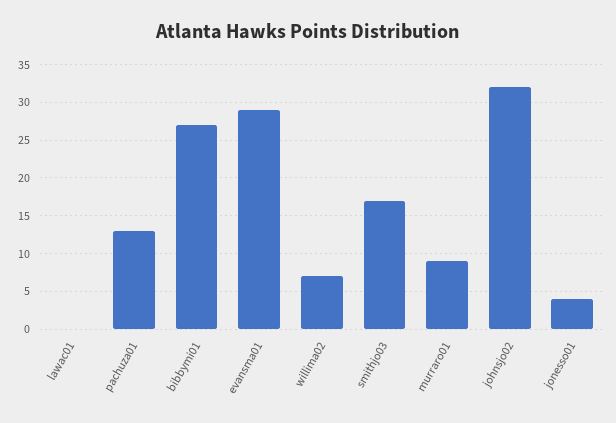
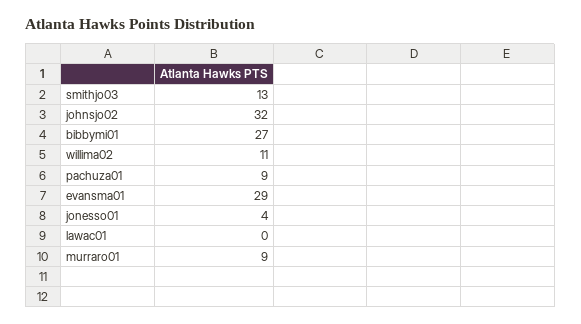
  {
    "lawac01": 0,
-   "pachuza01": 13,
+   "pachuza01": 9,
    "bibbymi01": 27,
    "evansma01": 29,
-   "willima02": 7,
+   "willima02": 11,
-   "smithjo03": 17,
+   "smithjo03": 13,
    "murraro01": 9,
    "johnsjo02": 32,
    "jonesso01": 4
  }

